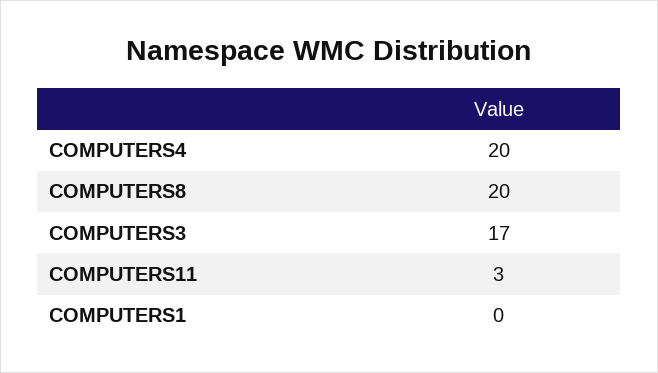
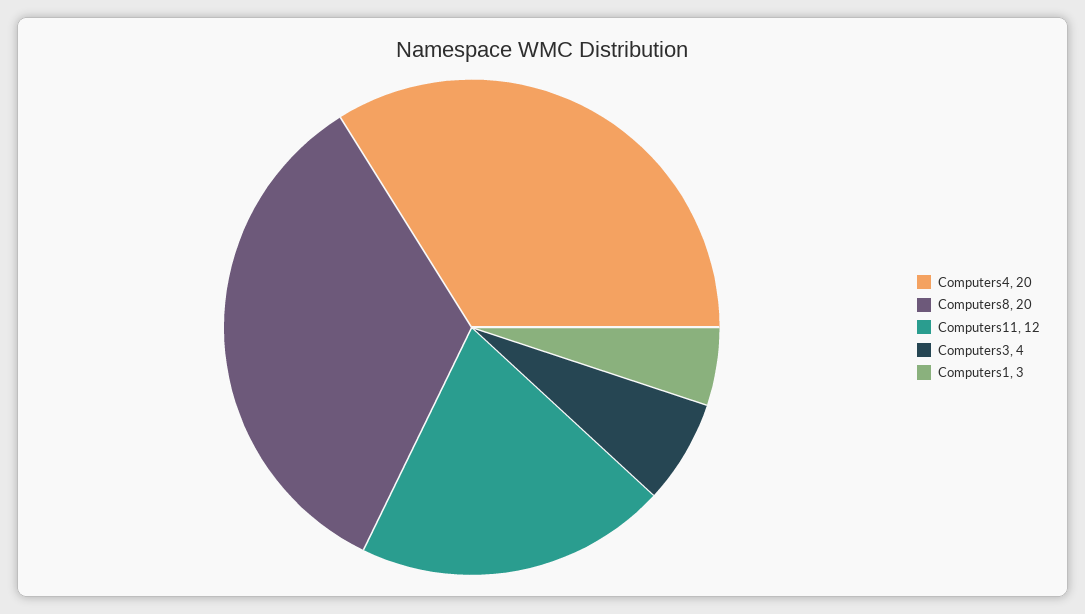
  {
    "COMPUTERS4": 20,
    "COMPUTERS8": 20,
-   "COMPUTERS3": 17,
+   "COMPUTERS3": 4,
-   "COMPUTERS11": 3,
+   "COMPUTERS11": 12,
-   "COMPUTERS1": 0
+   "COMPUTERS1": 3
  }

